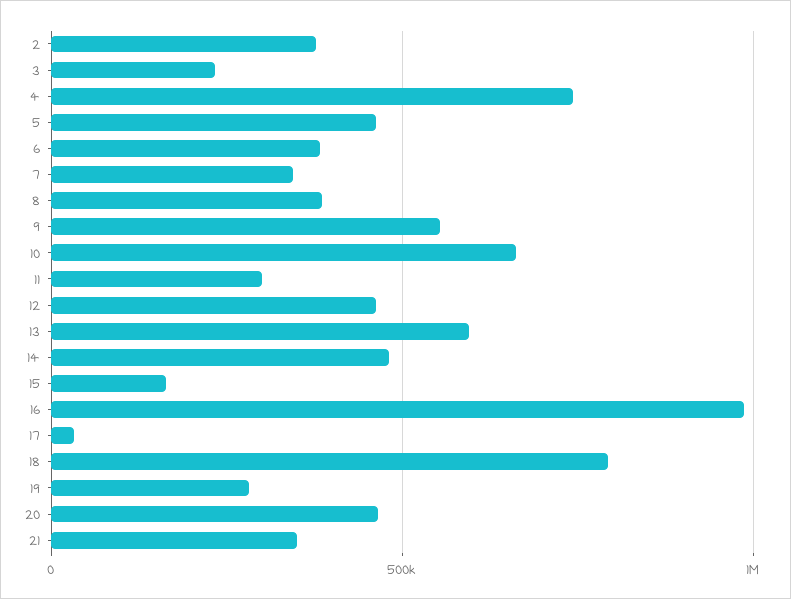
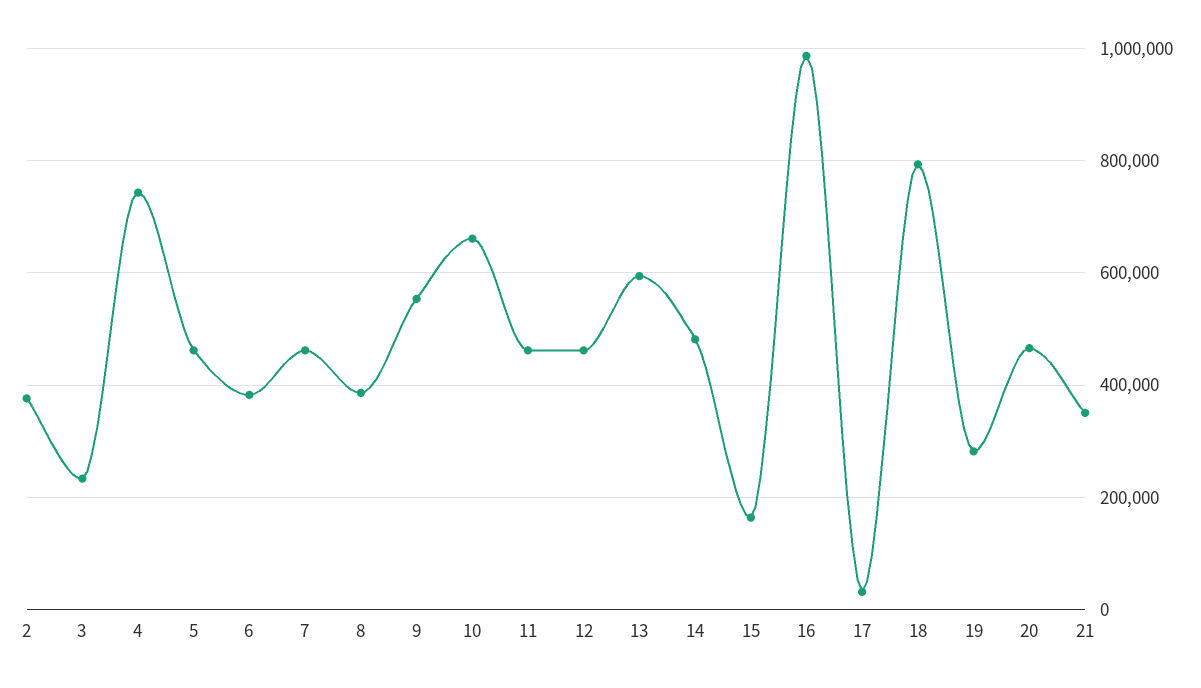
  {
    "2": 380000,
    "3": 240000,
    "4": 740000,
    "5": 460000,
    "6": 380000,
-   "7": 350000,
+   "7": 460000,
    "8": 380000,
    "9": 560000,
    "10": 660000,
-   "11": 300000,
+   "11": 460000,
    "12": 460000,
    "13": 600000,
    "14": 480000,
    "15": 160000,
    "16": 980000,
    "17": 40000,
    "18": 800000,
    "19": 280000,
    "20": 460000,
    "21": 360000
  }

